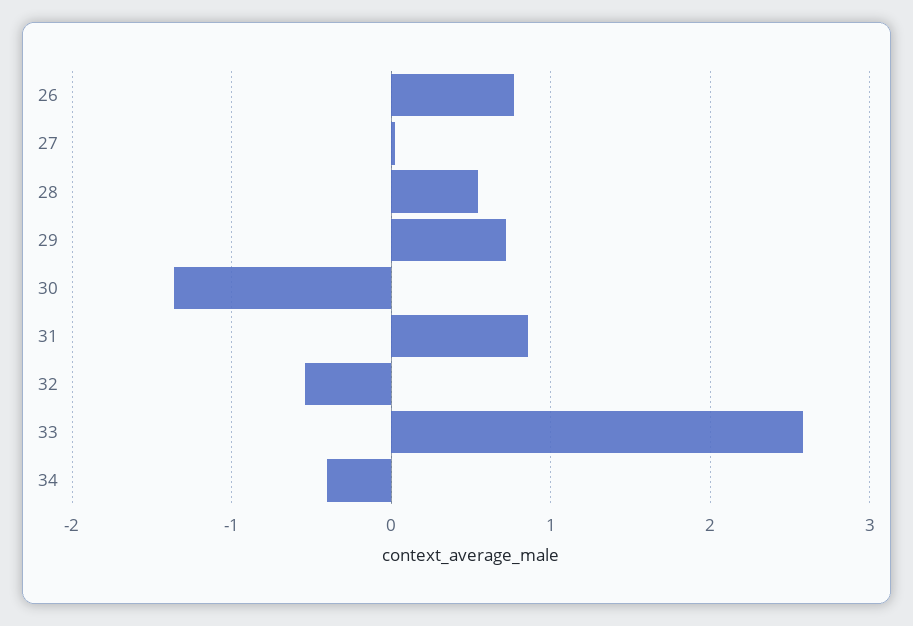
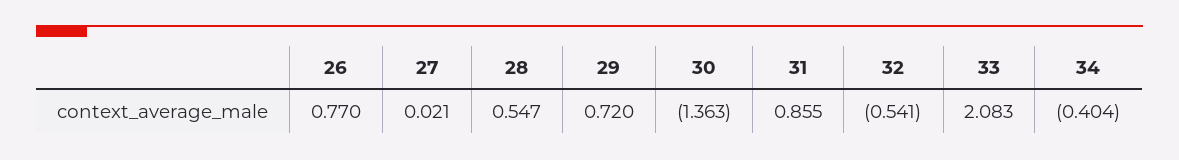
  {
    "26": 0.77,
    "27": 0.021,
    "28": 0.547,
    "29": 0.72,
    "30": -1.363,
    "31": 0.855,
    "32": -0.541,
-   "33": 2.6,
+   "33": 2.083,
    "34": -0.404
  }

